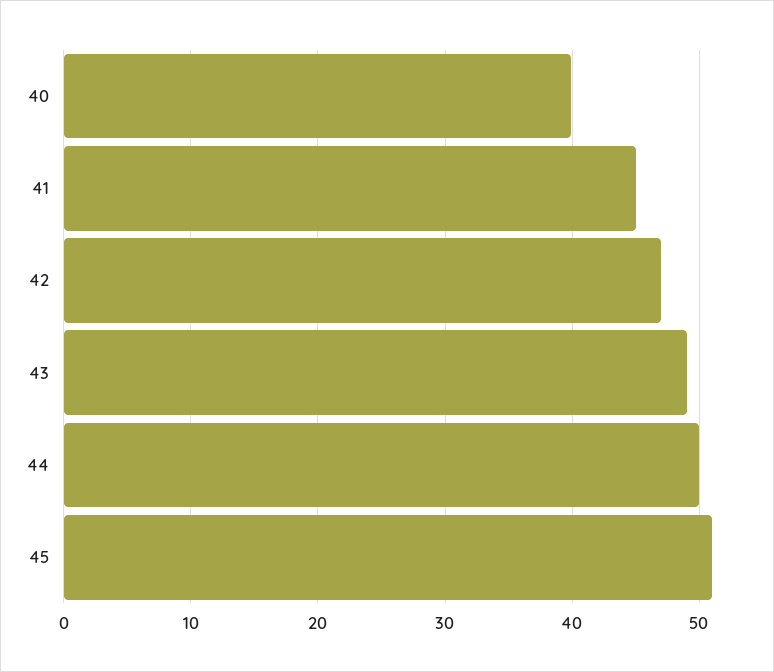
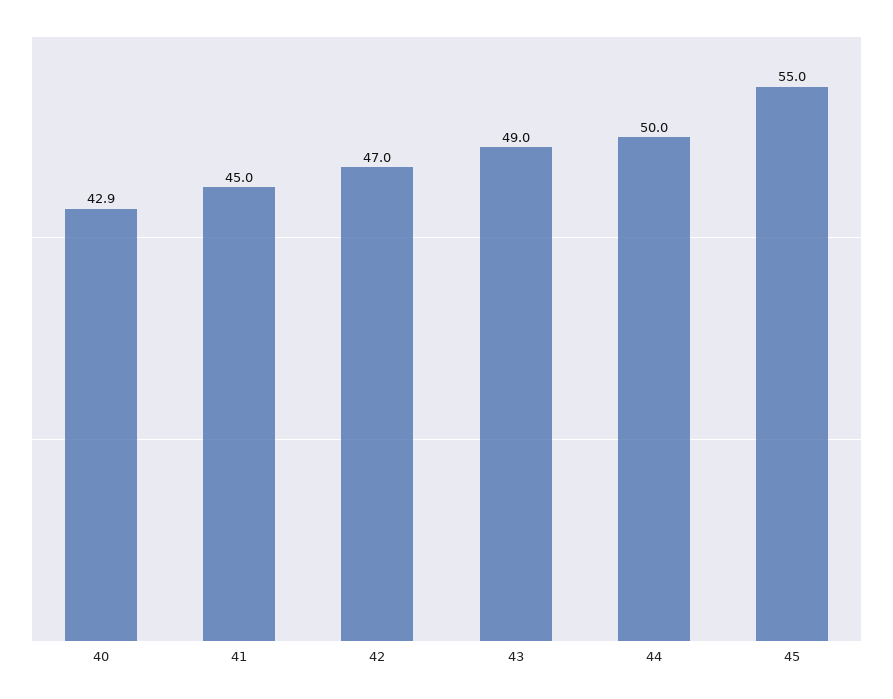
  {
-   "40": 40,
+   "40": 42.9,
    "41": 45,
    "42": 47,
    "43": 49,
    "44": 50,
-   "45": 51
+   "45": 55
  }

